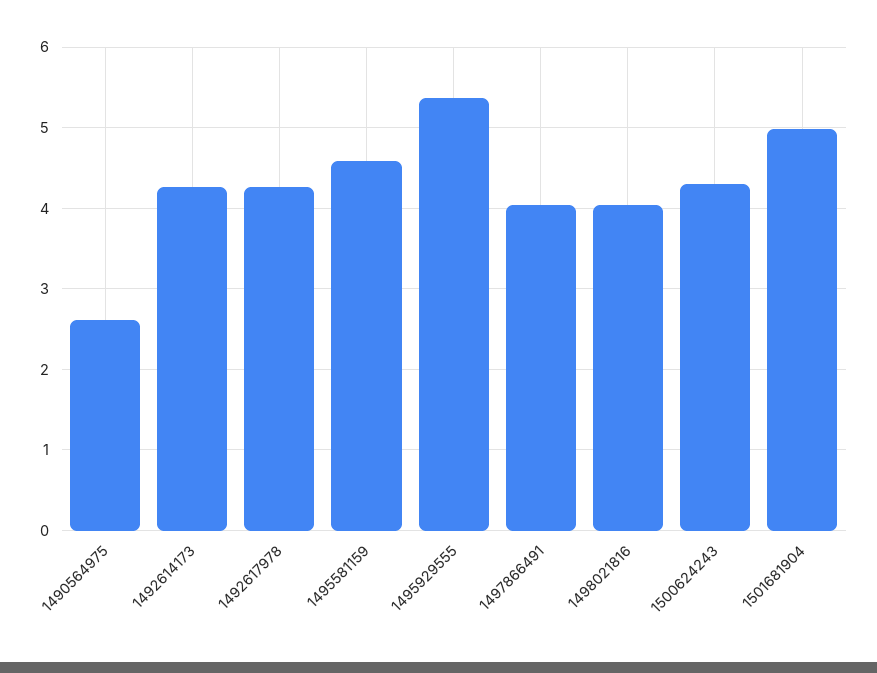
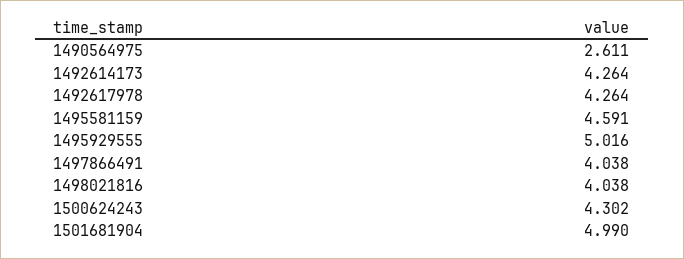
  {
    "1490564975": 2.611,
    "1492614173": 4.264,
    "1492617978": 4.264,
    "1495581159": 4.591,
-   "1495929555": 5.4,
+   "1495929555": 5.016,
    "1497866491": 4.038,
    "1498021816": 4.038,
    "1500624243": 4.302,
    "1501681904": 4.99
  }

